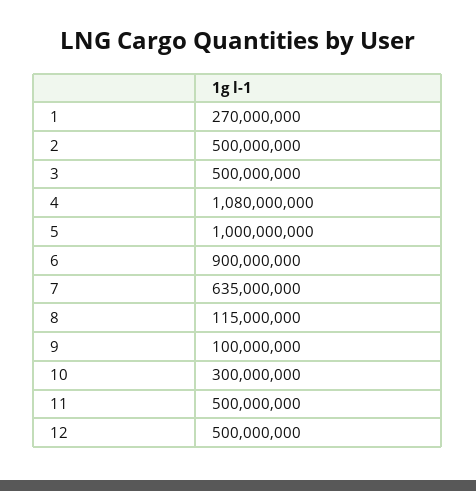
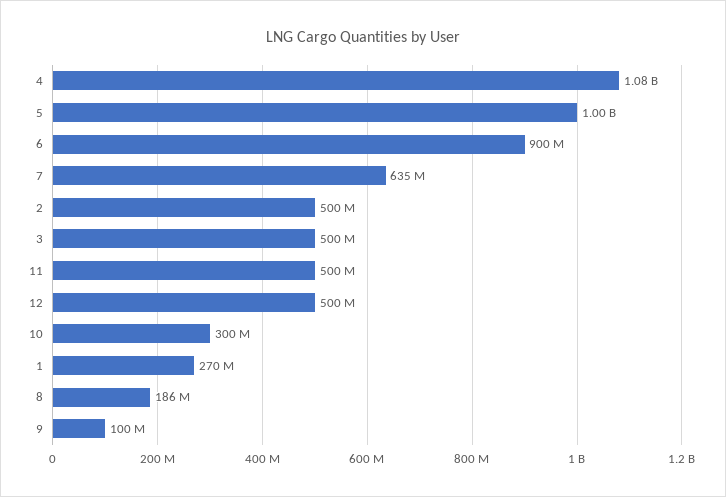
  {
    "1": 270000000,
    "2": 500000000,
    "3": 500000000,
    "4": 1080000000,
    "5": 1000000000,
    "6": 900000000,
    "7": 635000000,
-   "8": 115000000,
+   "8": 186000000,
    "9": 100000000,
    "10": 300000000,
    "11": 500000000,
    "12": 500000000
  }

